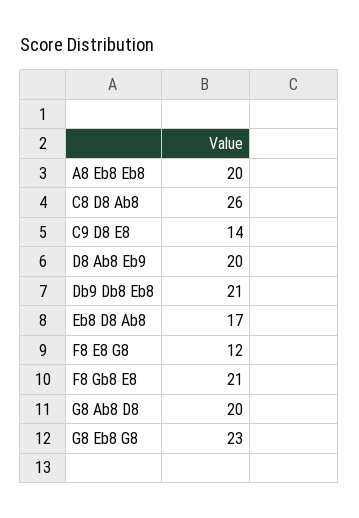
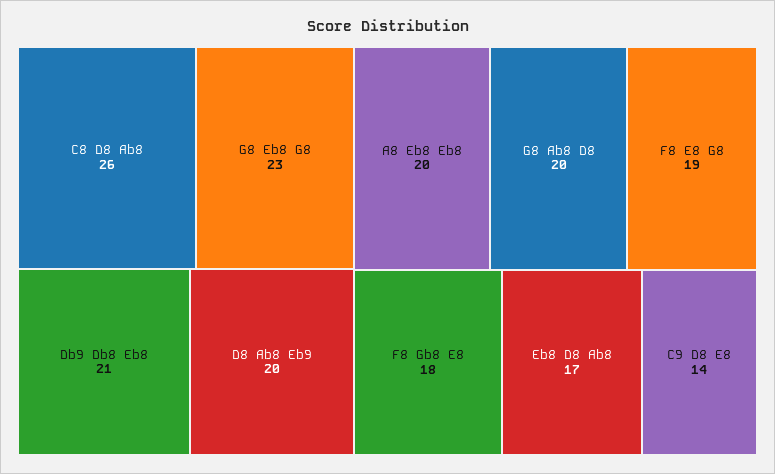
  {
    "A8 Eb8 Eb8": 20,
    "C8 D8 Ab8": 26,
    "C9 D8 E8": 14,
    "D8 Ab8 Eb9": 20,
    "Db9 Db8 Eb8": 21,
    "Eb8 D8 Ab8": 17,
-   "F8 E8 G8": 12,
+   "F8 E8 G8": 19,
-   "F8 Gb8 E8": 21,
+   "F8 Gb8 E8": 18,
    "G8 Ab8 D8": 20,
    "G8 Eb8 G8": 23
  }

